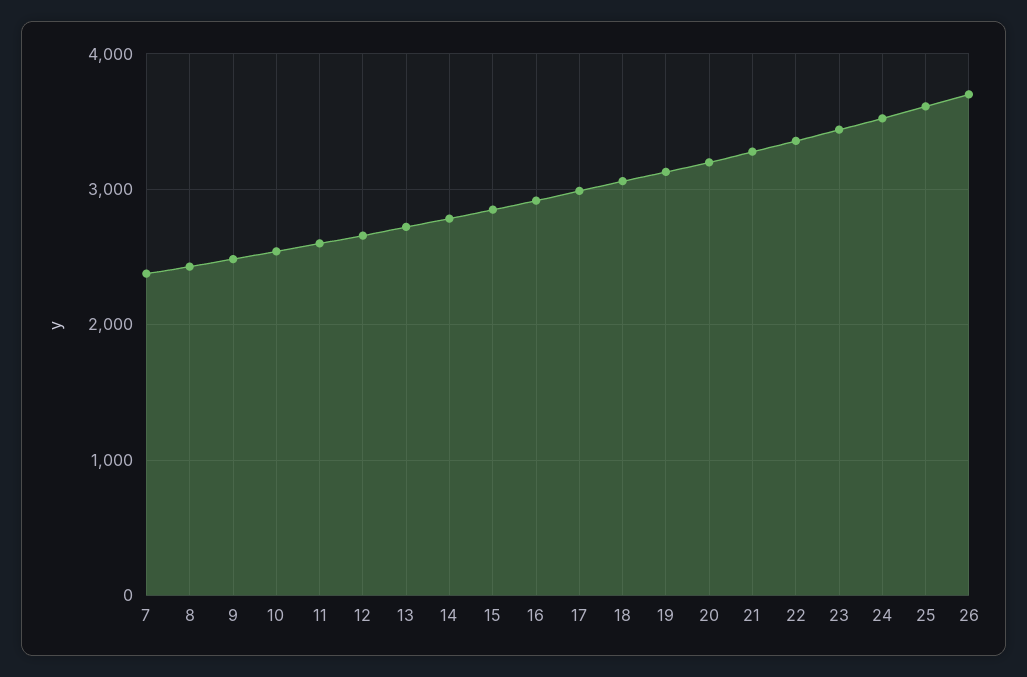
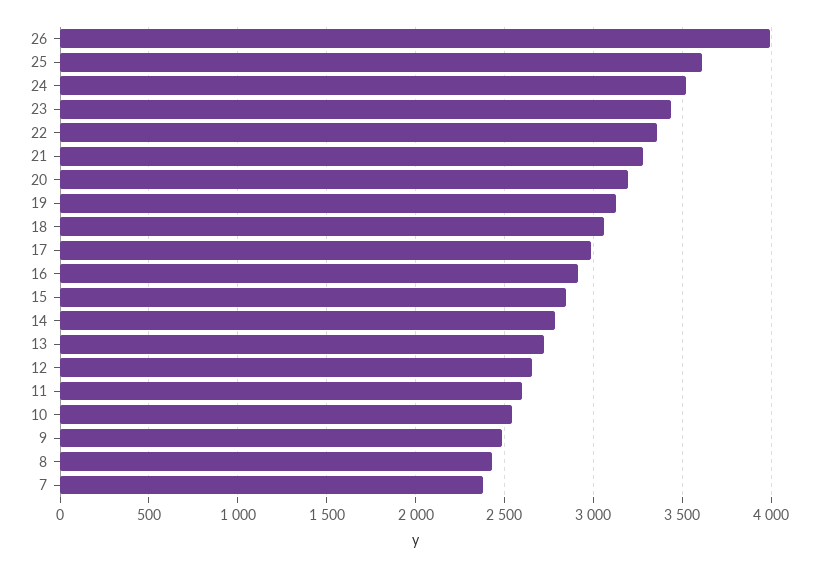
  {
    "7": 2400,
    "8": 2450,
    "9": 2500,
    "10": 2550,
    "11": 2600,
    "12": 2650,
    "13": 2700,
    "14": 2800,
    "15": 2850,
    "16": 2900,
    "17": 3000,
    "18": 3050,
    "19": 3150,
    "20": 3200,
    "21": 3300,
    "22": 3350,
    "23": 3450,
    "24": 3500,
    "25": 3600,
-   "26": 3700
+   "26": 4000
  }

